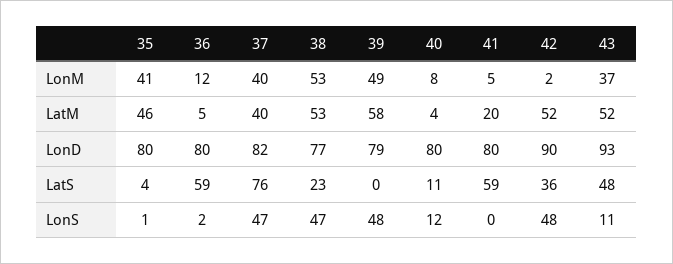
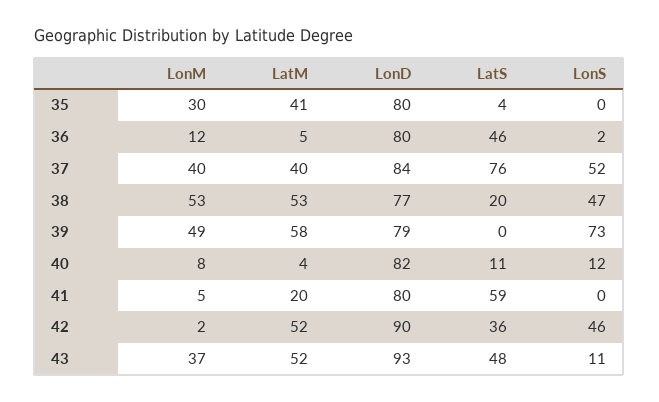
  {
    "35": {
-     "LonM": 41,
+     "LonM": 30,
-     "LatM": 46,
+     "LatM": 41,
      "LonD": 80,
      "LatS": 4,
-     "LonS": 1
+     "LonS": 0
    },
    "36": {
      "LonM": 12,
      "LatM": 5,
      "LonD": 80,
-     "LatS": 59,
+     "LatS": 46,
      "LonS": 2
    },
    "37": {
      "LonM": 40,
      "LatM": 40,
-     "LonD": 82,
+     "LonD": 84,
      "LatS": 76,
-     "LonS": 47
+     "LonS": 52
    },
    "38": {
      "LonM": 53,
      "LatM": 53,
      "LonD": 77,
-     "LatS": 23,
+     "LatS": 20,
      "LonS": 47
    },
    "39": {
      "LonM": 49,
      "LatM": 58,
      "LonD": 79,
      "LatS": 0,
-     "LonS": 48
+     "LonS": 73
    },
    "40": {
      "LonM": 8,
      "LatM": 4,
-     "LonD": 80,
+     "LonD": 82,
      "LatS": 11,
      "LonS": 12
    },
    "41": {
      "LonM": 5,
      "LatM": 20,
      "LonD": 80,
      "LatS": 59,
      "LonS": 0
    },
    "42": {
      "LonM": 2,
      "LatM": 52,
      "LonD": 90,
      "LatS": 36,
-     "LonS": 48
+     "LonS": 46
    },
    "43": {
      "LonM": 37,
      "LatM": 52,
      "LonD": 93,
      "LatS": 48,
      "LonS": 11
    }
  }

